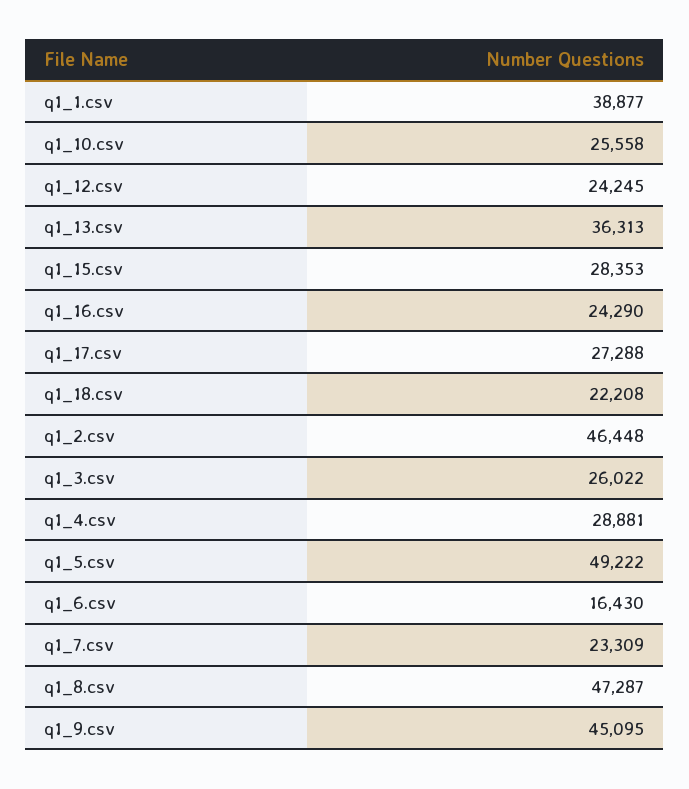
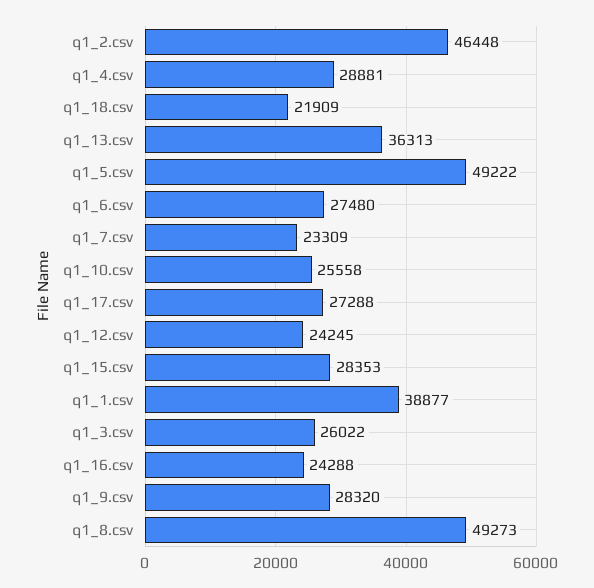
  {
    "q1_1.csv": 38877,
    "q1_10.csv": 25558,
    "q1_12.csv": 24245,
    "q1_13.csv": 36313,
    "q1_15.csv": 28353,
-   "q1_16.csv": 24290,
+   "q1_16.csv": 24288,
    "q1_17.csv": 27288,
-   "q1_18.csv": 22208,
+   "q1_18.csv": 21909,
    "q1_2.csv": 46448,
    "q1_3.csv": 26022,
    "q1_4.csv": 28881,
    "q1_5.csv": 49222,
-   "q1_6.csv": 16430,
+   "q1_6.csv": 27480,
    "q1_7.csv": 23309,
-   "q1_8.csv": 47287,
+   "q1_8.csv": 49273,
-   "q1_9.csv": 45095
+   "q1_9.csv": 28320
  }

